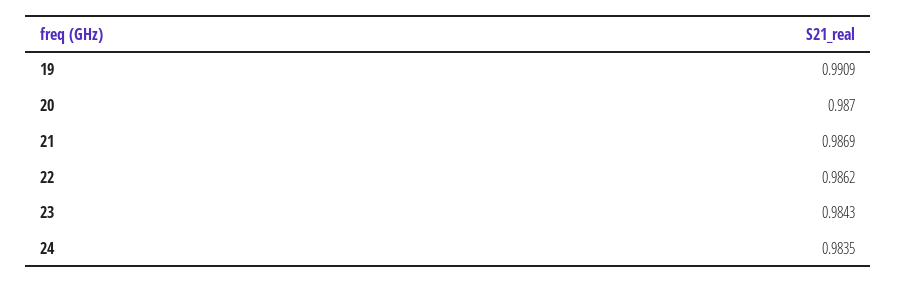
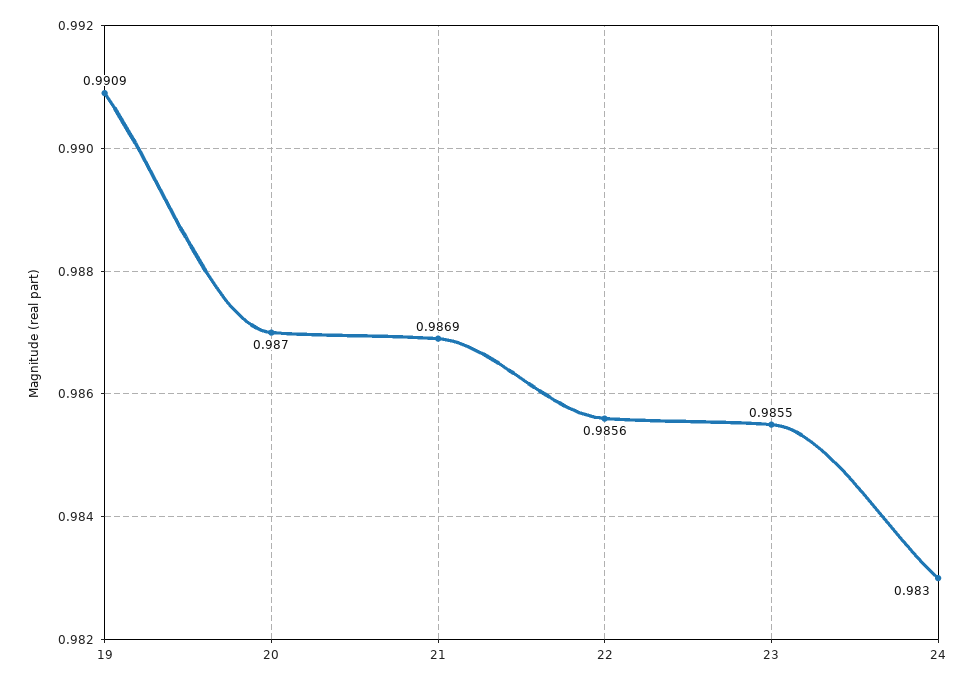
  {
    "19": 0.9909,
    "20": 0.987,
    "21": 0.9869,
-   "22": 0.9862,
+   "22": 0.9856,
-   "23": 0.9843,
+   "23": 0.9855,
-   "24": 0.9835
+   "24": 0.983
  }

